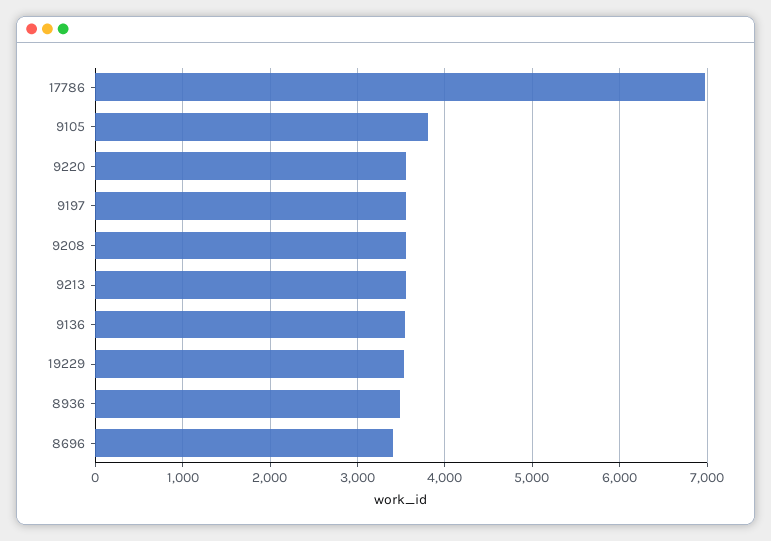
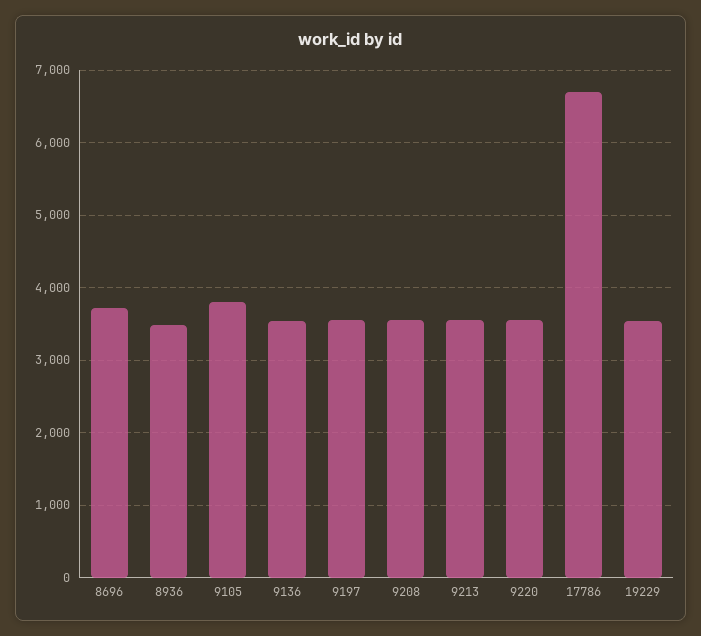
  {
-   "17786": 7000,
+   "17786": 6700,
    "9105": 3800,
    "9220": 3600,
    "9197": 3600,
    "9208": 3600,
    "9213": 3600,
    "9136": 3500,
    "19229": 3500,
    "8936": 3500,
-   "8696": 3400
+   "8696": 3700
  }

